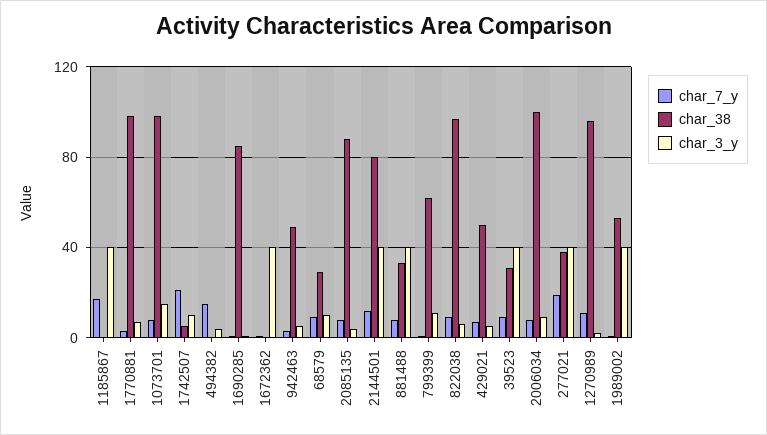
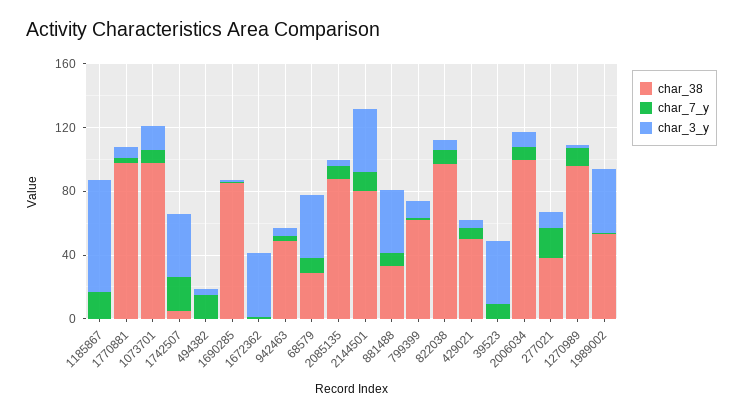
  {
    "char_7_y": {
      "1185867": 15,
      "1770881": 5,
      "1073701": 10,
      "1742507": 20,
      "494382": 15,
      "1690285": 0,
      "1672362": 0,
      "942463": 5,
      "68579": 10,
      "2085135": 10,
      "2144501": 10,
      "881488": 10,
      "799399": 0,
      "822038": 10,
      "429021": 5,
      "39523": 10,
      "2006034": 10,
      "277021": 20,
      "1270989": 10,
      "1989002": 0
    },
    "char_38": {
      "1185867": 0,
      "1770881": 100,
      "1073701": 100,
      "1742507": 5,
      "494382": 0,
      "1690285": 85,
      "1672362": 0,
      "942463": 50,
      "68579": 30,
      "2085135": 90,
      "2144501": 80,
      "881488": 35,
      "799399": 60,
      "822038": 95,
      "429021": 50,
-     "39523": 30,
+     "39523": 0,
      "2006034": 100,
      "277021": 40,
      "1270989": 95,
      "1989002": 55
    },
    "char_3_y": {
-     "1185867": 40,
+     "1185867": 70,
      "1770881": 5,
      "1073701": 15,
-     "1742507": 10,
+     "1742507": 40,
      "494382": 5,
      "1690285": 0,
      "1672362": 40,
      "942463": 5,
-     "68579": 10,
+     "68579": 40,
      "2085135": 5,
      "2144501": 40,
      "881488": 40,
      "799399": 10,
      "822038": 5,
      "429021": 5,
      "39523": 40,
      "2006034": 10,
-     "277021": 40,
+     "277021": 10,
      "1270989": 0,
      "1989002": 40
    }
  }

